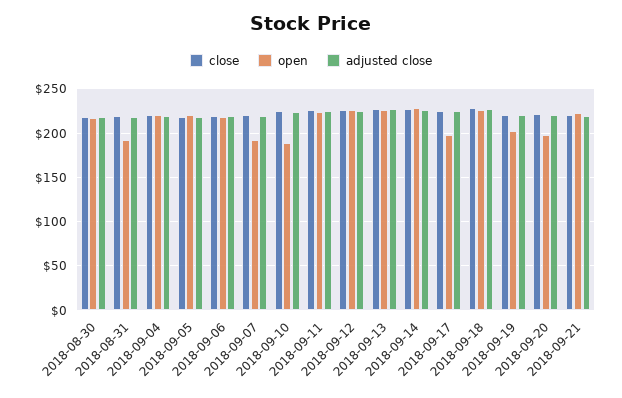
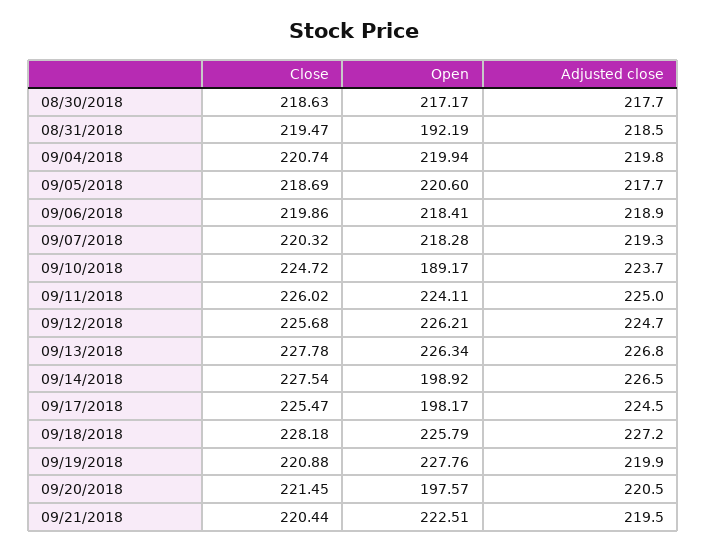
  {
    "close": {
      "2018-08-30": 218.63,
      "2018-08-31": 219.47,
      "2018-09-04": 220.74,
      "2018-09-05": 218.69,
      "2018-09-06": 219.86,
      "2018-09-07": 220.32,
      "2018-09-10": 224.72,
      "2018-09-11": 226.02,
      "2018-09-12": 225.68,
      "2018-09-13": 227.78,
      "2018-09-14": 227.54,
      "2018-09-17": 225.47,
      "2018-09-18": 228.18,
      "2018-09-19": 220.88,
      "2018-09-20": 221.45,
      "2018-09-21": 220.44
    },
    "open": {
      "2018-08-30": 217.17,
      "2018-08-31": 192.19,
      "2018-09-04": 219.94,
      "2018-09-05": 220.6,
      "2018-09-06": 218.41,
-     "2018-09-07": 190,
+     "2018-09-07": 218.28,
      "2018-09-10": 189.17,
      "2018-09-11": 224.11,
      "2018-09-12": 226.21,
      "2018-09-13": 226.34,
-     "2018-09-14": 230,
+     "2018-09-14": 198.92,
      "2018-09-17": 198.17,
      "2018-09-18": 225.79,
-     "2018-09-19": 200,
+     "2018-09-19": 227.76,
      "2018-09-20": 197.57,
      "2018-09-21": 222.51
    },
    "adjusted close": {
      "2018-08-30": 217.7,
      "2018-08-31": 218.5,
      "2018-09-04": 219.8,
      "2018-09-05": 217.7,
      "2018-09-06": 218.9,
      "2018-09-07": 219.3,
      "2018-09-10": 223.7,
      "2018-09-11": 225,
      "2018-09-12": 224.7,
      "2018-09-13": 226.8,
      "2018-09-14": 226.5,
      "2018-09-17": 224.5,
      "2018-09-18": 227.2,
      "2018-09-19": 219.9,
      "2018-09-20": 220.5,
      "2018-09-21": 219.5
    }
  }

